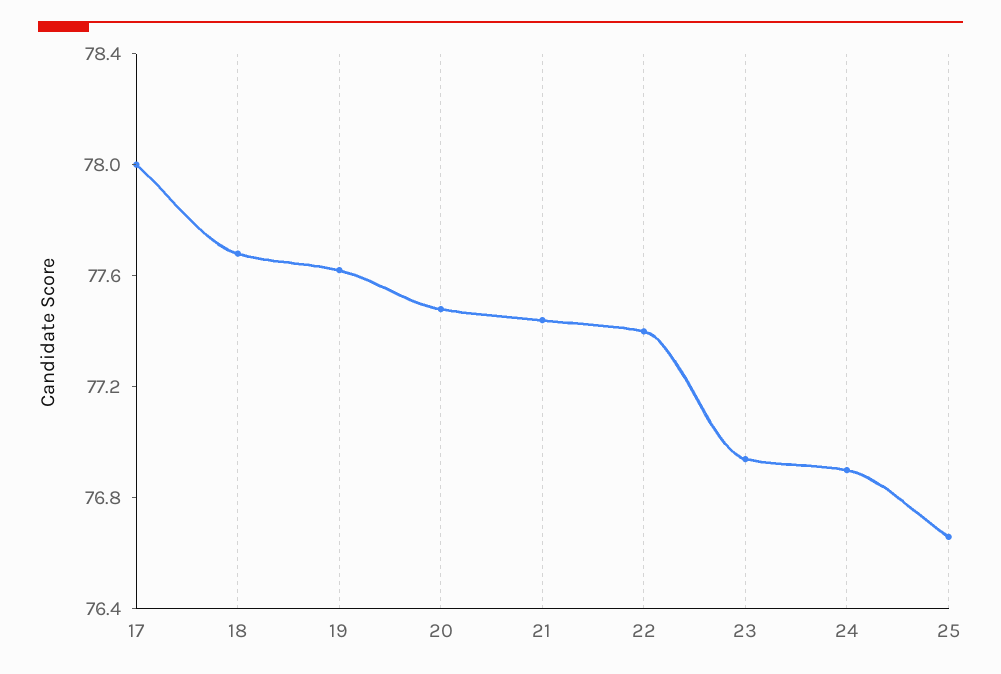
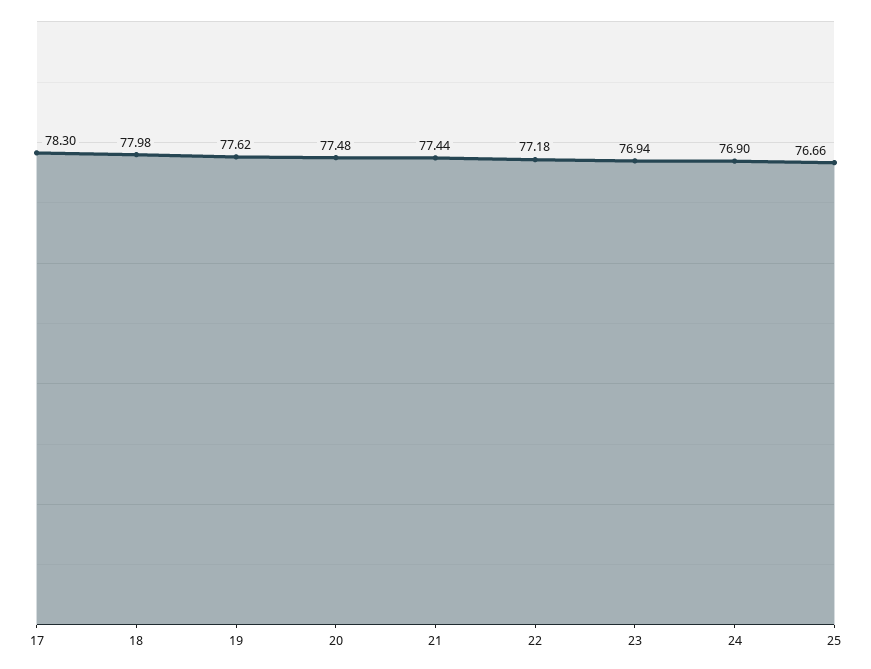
  {
-   "17": 78,
+   "17": 78.3,
-   "18": 77.7,
+   "18": 77.98,
    "19": 77.62,
    "20": 77.48,
    "21": 77.44,
-   "22": 77.4,
+   "22": 77.18,
    "23": 76.94,
    "24": 76.9,
    "25": 76.66
  }

